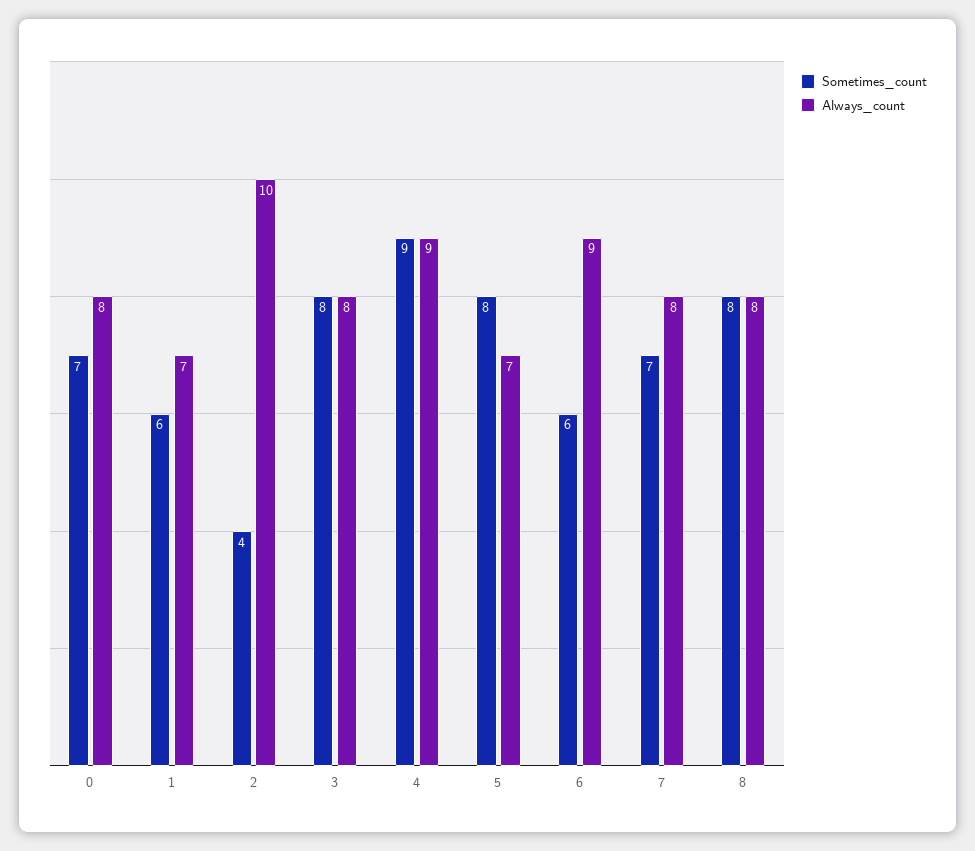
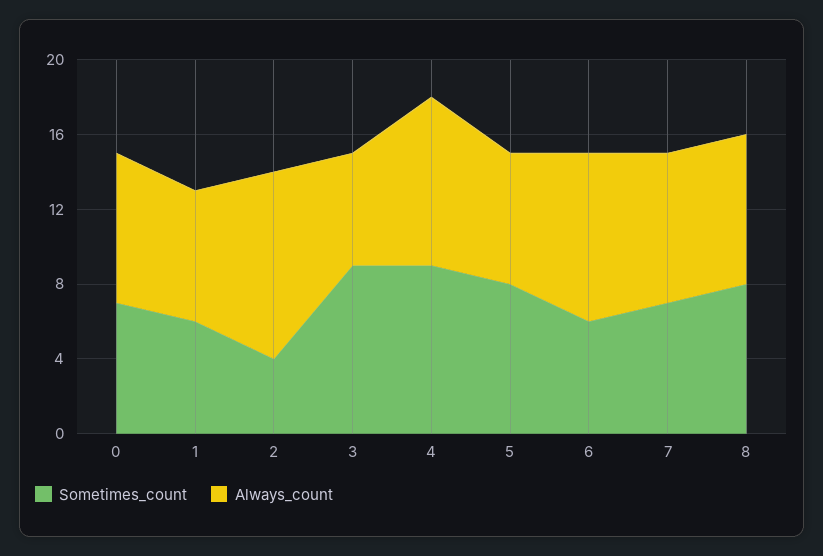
  {
    "Sometimes_count": {
      "0": 7,
      "1": 6,
      "2": 4,
-     "3": 8,
+     "3": 9,
      "4": 9,
      "5": 8,
      "6": 6,
      "7": 7,
      "8": 8
    },
    "Always_count": {
      "0": 8,
      "1": 7,
      "2": 10,
-     "3": 8,
+     "3": 6,
      "4": 9,
      "5": 7,
      "6": 9,
      "7": 8,
      "8": 8
    }
  }

